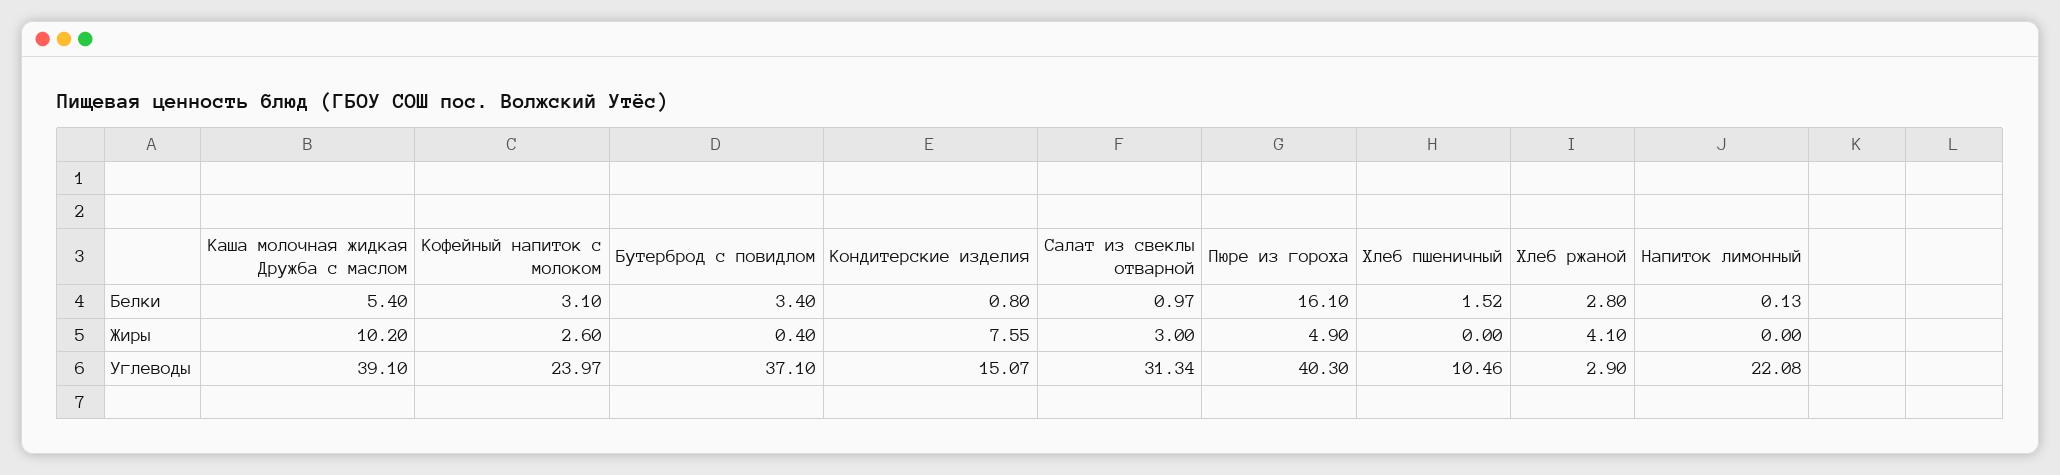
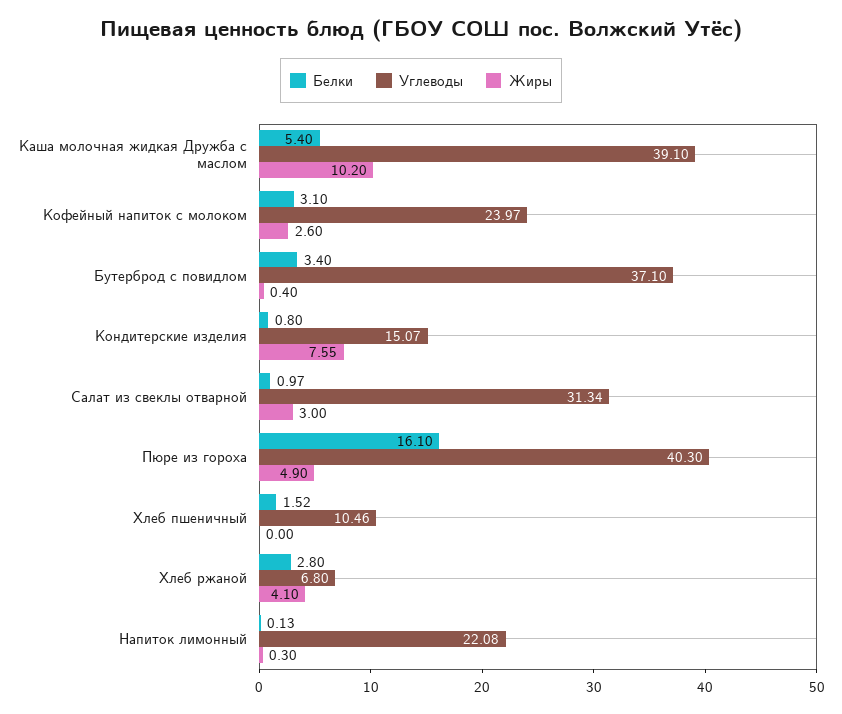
  {
    "Белки": {
      "Каша молочная жидкая Дружба с маслом": 5.4,
      "Кофейный напиток с молоком": 3.1,
      "Бутерброд с повидлом": 3.4,
      "Кондитерские изделия": 0.8,
      "Салат из свеклы отварной": 0.97,
      "Пюре из гороха": 16.1,
      "Хлеб пшеничный": 1.52,
      "Хлеб ржаной": 2.8,
      "Напиток лимонный": 0.13
    },
    "Жиры": {
      "Каша молочная жидкая Дружба с маслом": 10.2,
      "Кофейный напиток с молоком": 2.6,
      "Бутерброд с повидлом": 0.4,
      "Кондитерские изделия": 7.55,
      "Салат из свеклы отварной": 3,
      "Пюре из гороха": 4.9,
      "Хлеб пшеничный": 0,
      "Хлеб ржаной": 4.1,
-     "Напиток лимонный": 0
+     "Напиток лимонный": 0.3
    },
    "Углеводы": {
      "Каша молочная жидкая Дружба с маслом": 39.1,
      "Кофейный напиток с молоком": 23.97,
      "Бутерброд с повидлом": 37.1,
      "Кондитерские изделия": 15.07,
      "Салат из свеклы отварной": 31.34,
      "Пюре из гороха": 40.3,
      "Хлеб пшеничный": 10.46,
-     "Хлеб ржаной": 2.9,
+     "Хлеб ржаной": 6.8,
      "Напиток лимонный": 22.08
    }
  }

